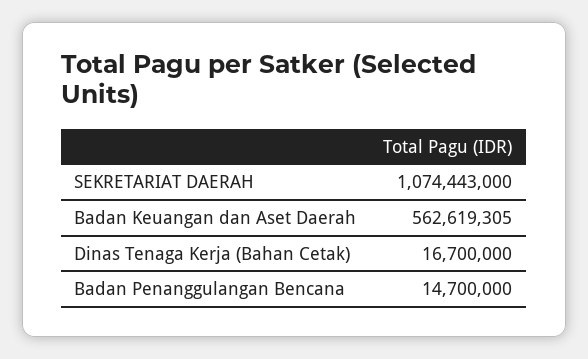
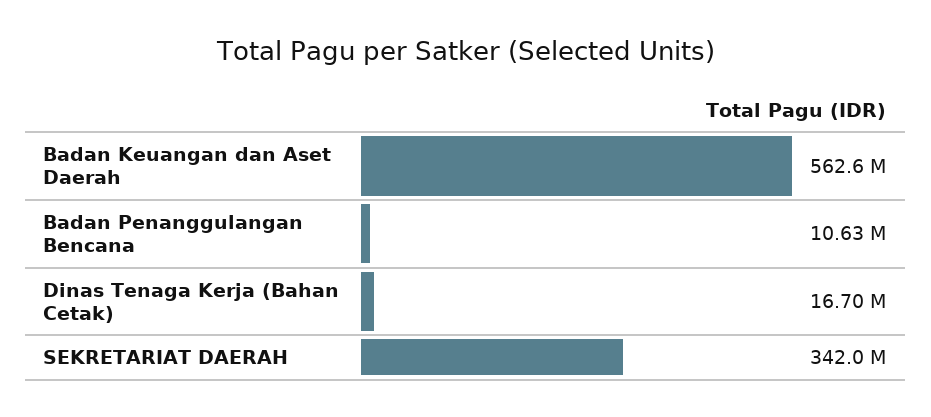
  {
-   "SEKRETARIAT DAERAH": 1074443000,
+   "SEKRETARIAT DAERAH": 342000000,
    "Badan Keuangan dan Aset Daerah": 562619305,
    "Dinas Tenaga Kerja (Bahan Cetak)": 16700000,
-   "Badan Penanggulangan Bencana": 14700000
+   "Badan Penanggulangan Bencana": 10630000
  }

